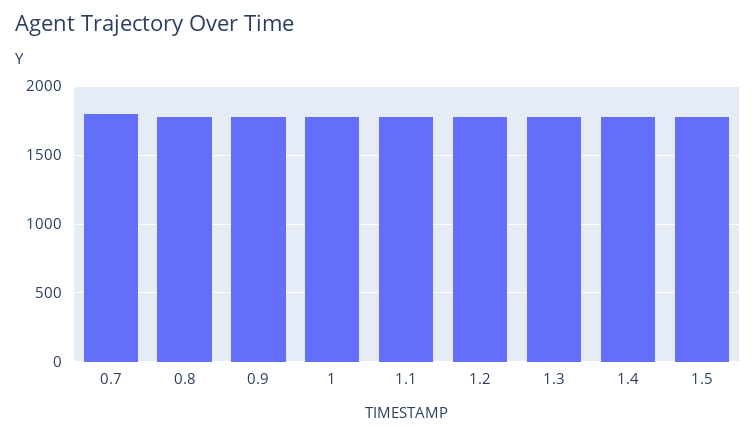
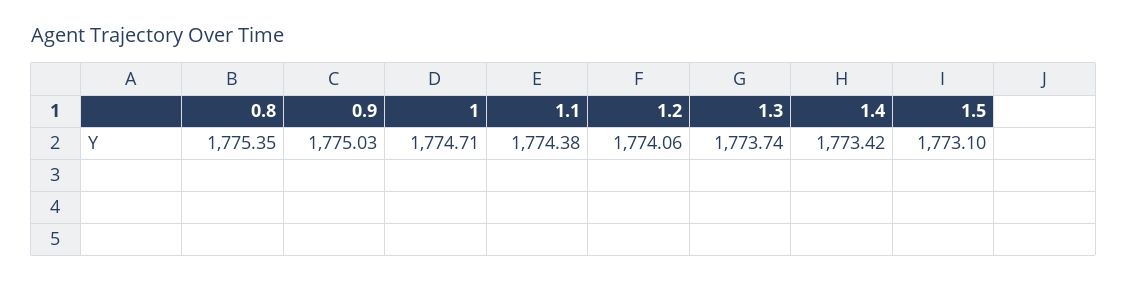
  {
-   "0.7": 1800,
    "0.8": 1775.35,
    "0.9": 1775.03,
    "1": 1774.71,
    "1.1": 1774.38,
    "1.2": 1774.06,
    "1.3": 1773.74,
    "1.4": 1773.42,
    "1.5": 1773.1
  }

